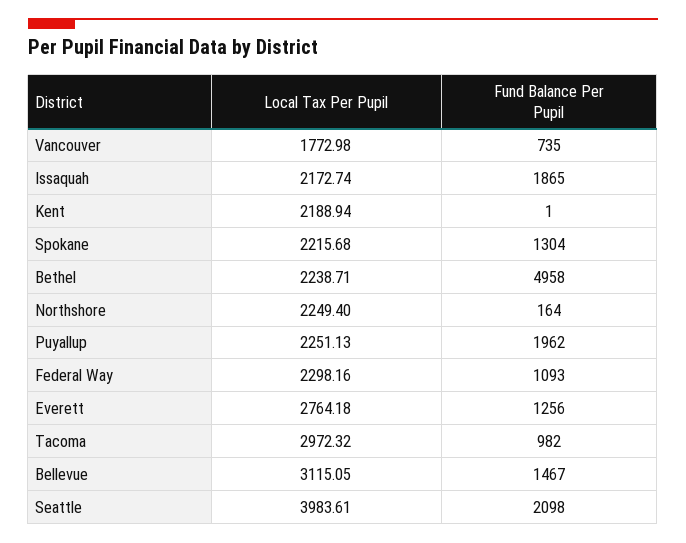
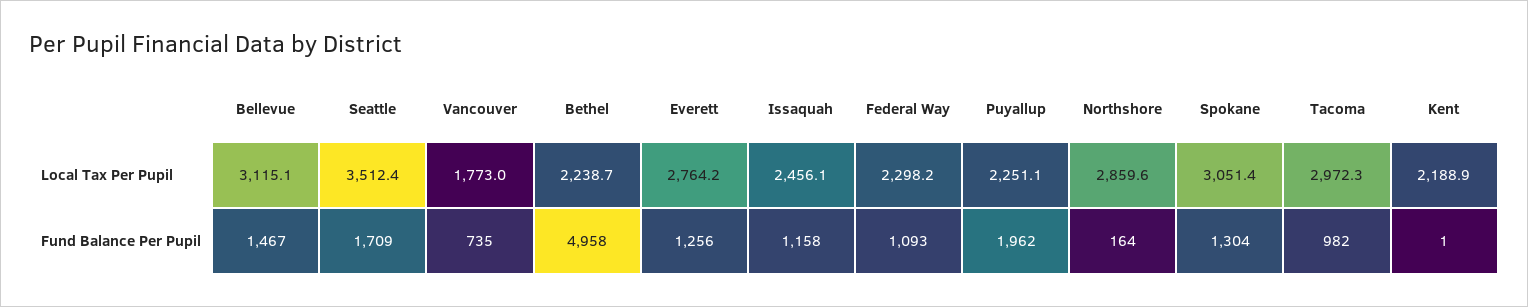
  {
    "Local Tax Per Pupil": {
      "Vancouver": 1772.98,
-     "Issaquah": 2172.74,
+     "Issaquah": 2456.1,
      "Kent": 2188.94,
-     "Spokane": 2215.68,
+     "Spokane": 3051.4,
      "Bethel": 2238.71,
-     "Northshore": 2249.4,
+     "Northshore": 2859.6,
      "Puyallup": 2251.13,
      "Federal Way": 2298.16,
      "Everett": 2764.18,
      "Tacoma": 2972.32,
      "Bellevue": 3115.05,
-     "Seattle": 3983.61
+     "Seattle": 3512.4
    },
    "Fund Balance Per Pupil": {
      "Vancouver": 735,
-     "Issaquah": 1865,
+     "Issaquah": 1158,
      "Kent": 1,
      "Spokane": 1304,
      "Bethel": 4958,
      "Northshore": 164,
      "Puyallup": 1962,
      "Federal Way": 1093,
      "Everett": 1256,
      "Tacoma": 982,
      "Bellevue": 1467,
-     "Seattle": 2098
+     "Seattle": 1709
    }
  }

